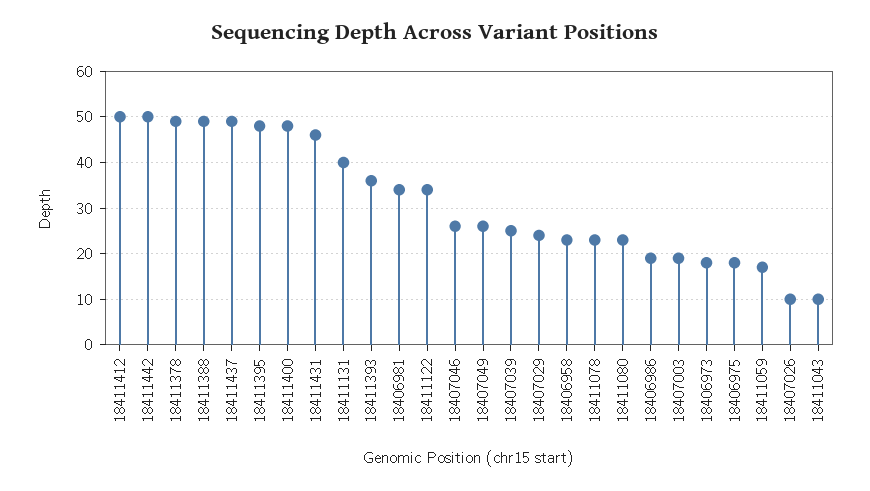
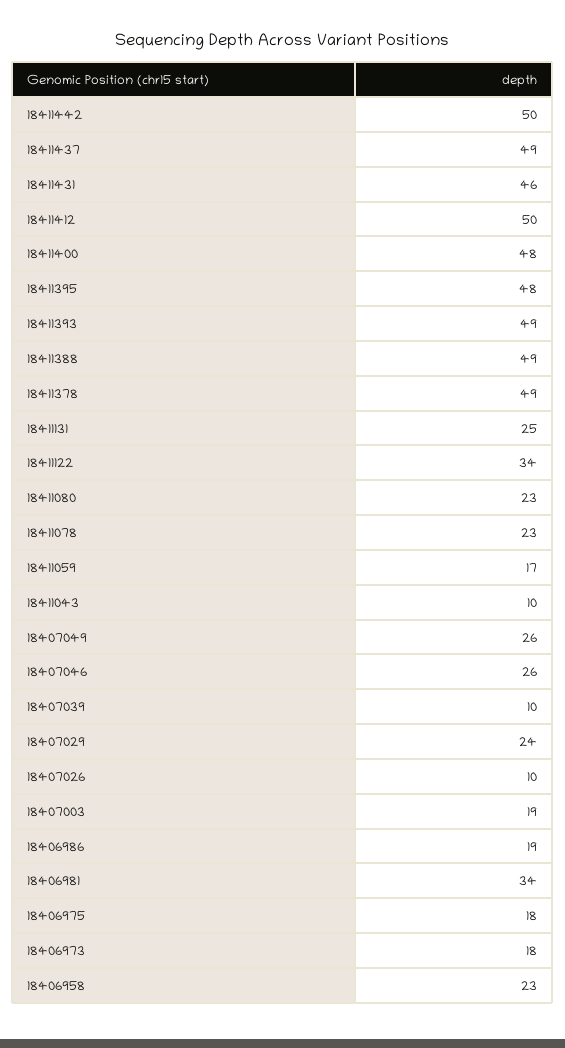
  {
    "18411412": 50,
    "18411442": 50,
    "18411378": 49,
    "18411388": 49,
    "18411437": 49,
    "18411395": 48,
    "18411400": 48,
    "18411431": 46,
-   "18411131": 40,
+   "18411131": 25,
-   "18411393": 35,
+   "18411393": 49,
    "18406981": 34,
    "18411122": 34,
    "18407046": 26,
    "18407049": 26,
-   "18407039": 25,
+   "18407039": 10,
    "18407029": 24,
    "18406958": 23,
    "18411078": 23,
    "18411080": 23,
    "18406986": 19,
    "18407003": 19,
    "18406973": 18,
    "18406975": 18,
    "18411059": 17,
    "18407026": 10,
    "18411043": 10
  }

